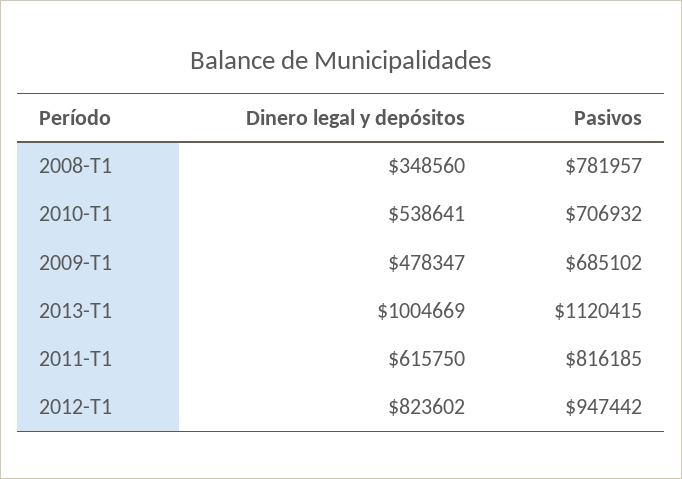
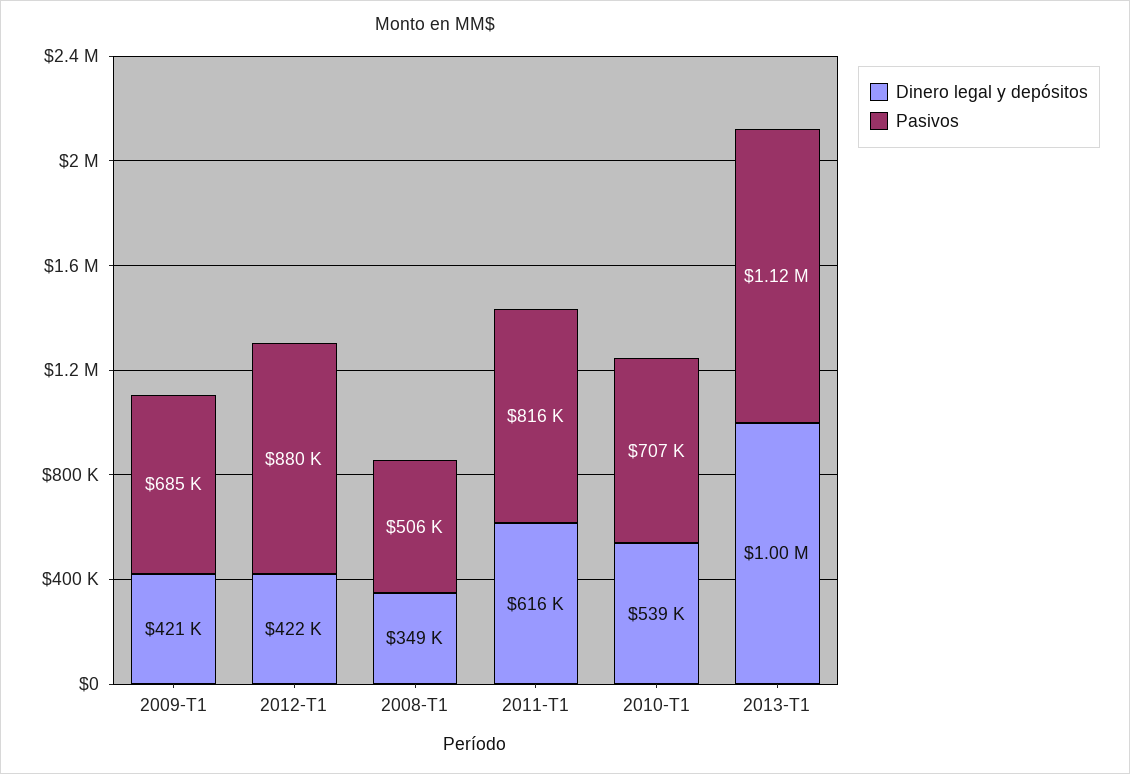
  {
    "Dinero legal y depósitos": {
      "2008-T1": 348560,
      "2010-T1": 538641,
-     "2009-T1": 478347,
+     "2009-T1": 421000,
      "2013-T1": 1004669,
      "2011-T1": 615750,
-     "2012-T1": 823602
+     "2012-T1": 422000
    },
    "Pasivos": {
-     "2008-T1": 781957,
+     "2008-T1": 506000,
      "2010-T1": 706932,
      "2009-T1": 685102,
      "2013-T1": 1120415,
      "2011-T1": 816185,
-     "2012-T1": 947442
+     "2012-T1": 880000
    }
  }

